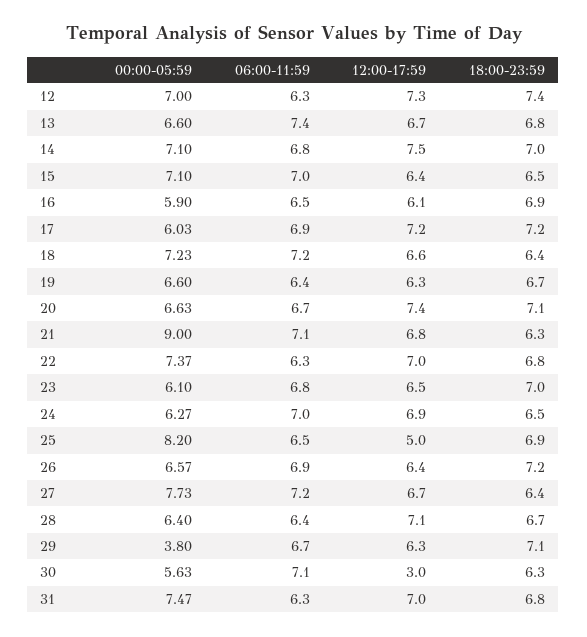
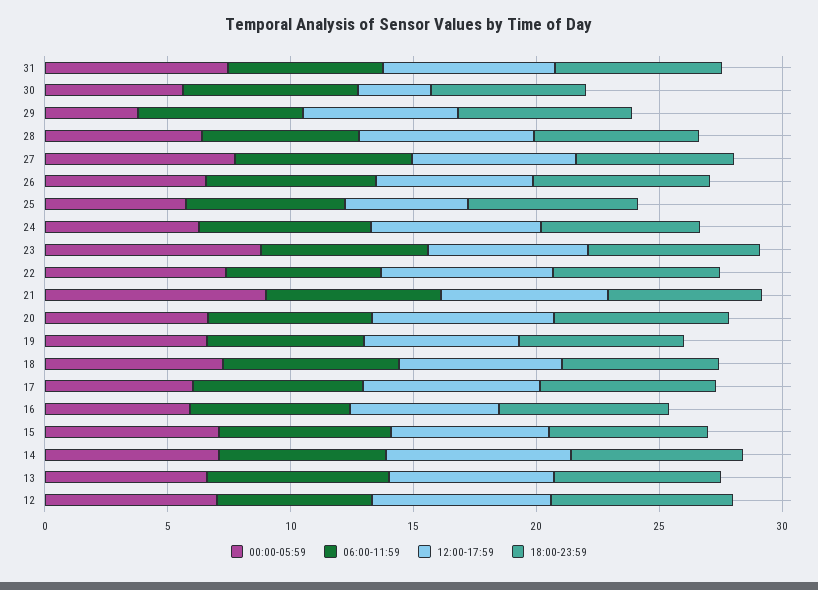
  {
    "00:00-05:59": {
      "12": 7,
      "13": 6.6,
      "14": 7.1,
      "15": 7.1,
      "16": 5.9,
      "17": 6.03,
      "18": 7.23,
      "19": 6.6,
      "20": 6.63,
      "21": 9,
      "22": 7.37,
-     "23": 6.1,
+     "23": 9,
      "24": 6.27,
-     "25": 8.2,
+     "25": 6,
      "26": 6.57,
      "27": 7.73,
      "28": 6.4,
      "29": 3.8,
      "30": 5.63,
      "31": 7.47
    },
    "06:00-11:59": {
      "12": 6.3,
      "13": 7.4,
      "14": 6.8,
      "15": 7,
      "16": 6.5,
      "17": 6.9,
      "18": 7.2,
      "19": 6.4,
      "20": 6.7,
      "21": 7.1,
      "22": 6.3,
      "23": 6.8,
      "24": 7,
      "25": 6.5,
      "26": 6.9,
      "27": 7.2,
      "28": 6.4,
      "29": 6.7,
      "30": 7.1,
      "31": 6.3
    },
    "12:00-17:59": {
      "12": 7.3,
      "13": 6.7,
      "14": 7.5,
      "15": 6.4,
      "16": 6.1,
      "17": 7.2,
      "18": 6.6,
      "19": 6.3,
      "20": 7.4,
      "21": 6.8,
      "22": 7,
      "23": 6.5,
      "24": 6.9,
      "25": 5,
      "26": 6.4,
      "27": 6.7,
      "28": 7.1,
      "29": 6.3,
      "30": 3,
      "31": 7
    },
    "18:00-23:59": {
      "12": 7.4,
      "13": 6.8,
      "14": 7,
      "15": 6.5,
      "16": 6.9,
      "17": 7.2,
      "18": 6.4,
      "19": 6.7,
      "20": 7.1,
      "21": 6.3,
      "22": 6.8,
      "23": 7,
      "24": 6.5,
      "25": 6.9,
      "26": 7.2,
      "27": 6.4,
      "28": 6.7,
      "29": 7.1,
      "30": 6.3,
      "31": 6.8
    }
  }

